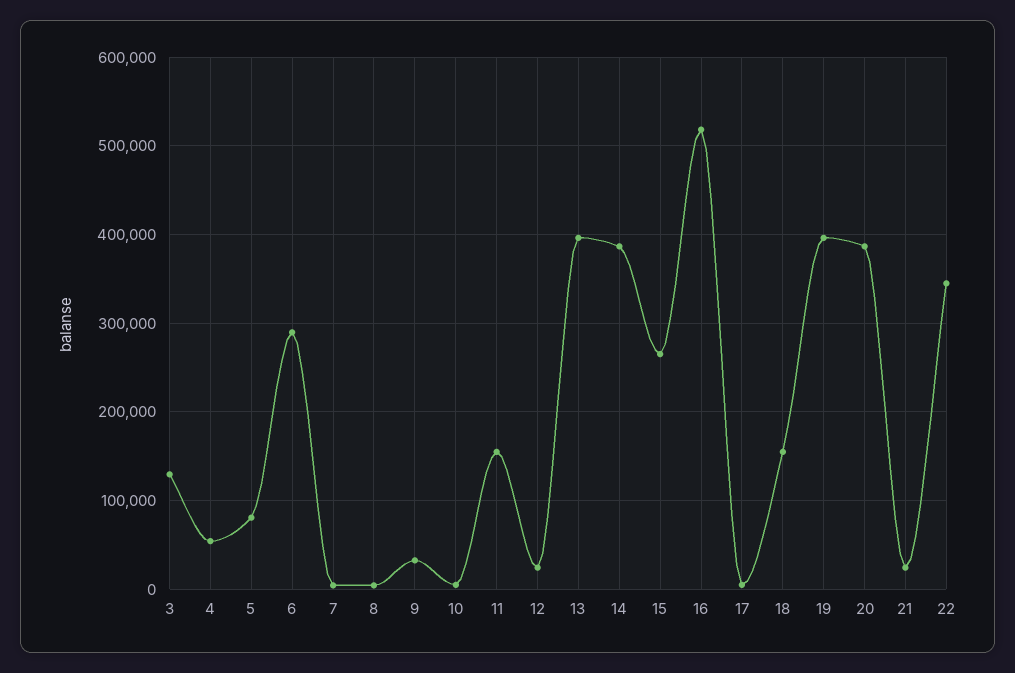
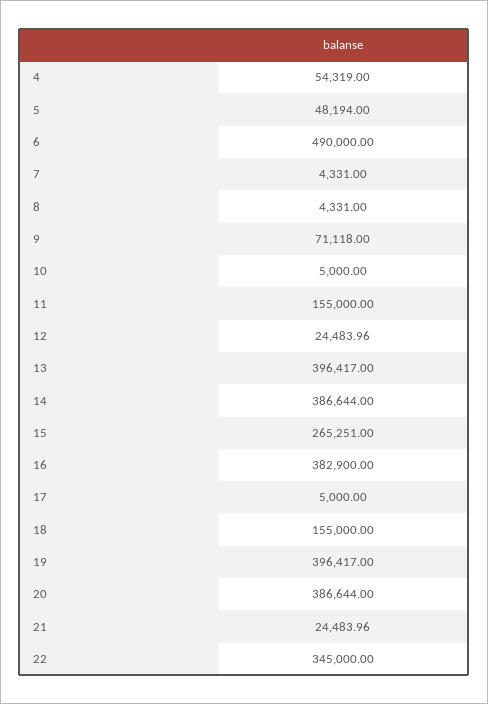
  {
-   "3": 130000,
    "4": 54319,
-   "5": 80000,
+   "5": 48194,
-   "6": 290000,
+   "6": 490000,
    "7": 4331,
    "8": 4331,
-   "9": 30000,
+   "9": 71118,
    "10": 5000,
    "11": 155000,
    "12": 24483.96,
    "13": 396417,
    "14": 386644,
    "15": 265251,
-   "16": 520000,
+   "16": 382900,
    "17": 5000,
    "18": 155000,
    "19": 396417,
    "20": 386644,
    "21": 24483.96,
    "22": 345000
  }

